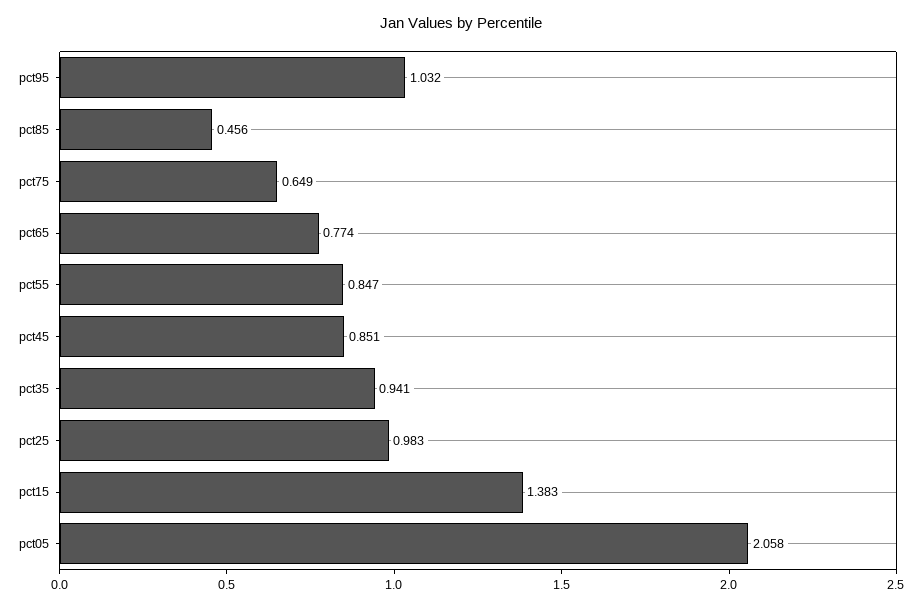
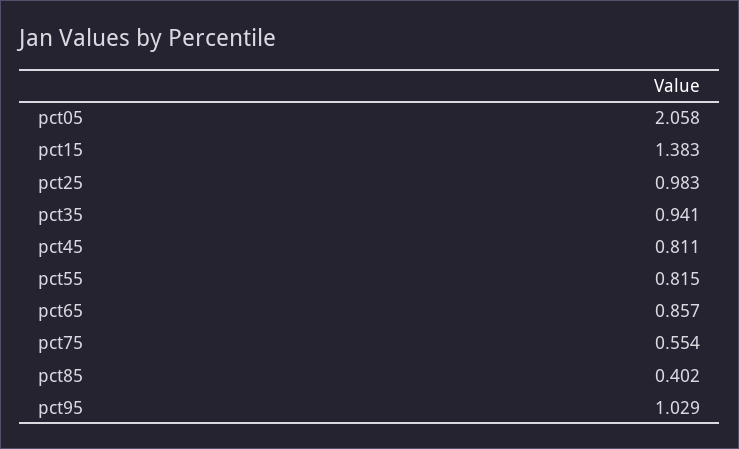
  {
-   "pct95": 1.032,
+   "pct95": 1.029,
-   "pct85": 0.456,
+   "pct85": 0.402,
-   "pct75": 0.649,
+   "pct75": 0.554,
-   "pct65": 0.774,
+   "pct65": 0.857,
-   "pct55": 0.847,
+   "pct55": 0.815,
-   "pct45": 0.851,
+   "pct45": 0.811,
    "pct35": 0.941,
    "pct25": 0.983,
    "pct15": 1.383,
    "pct05": 2.058
  }

